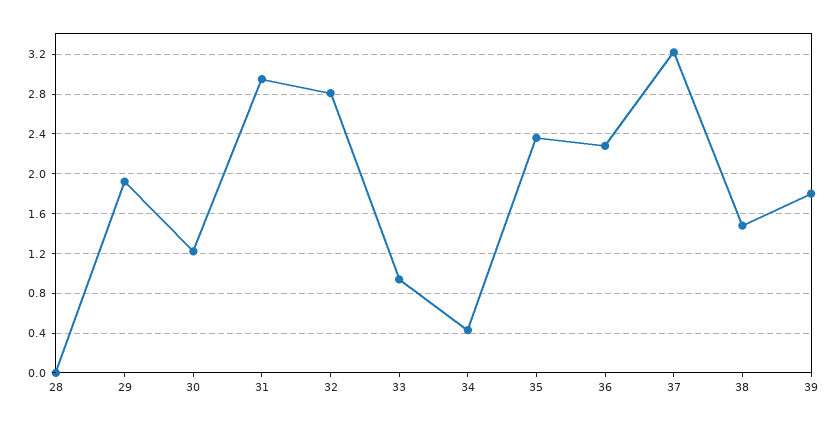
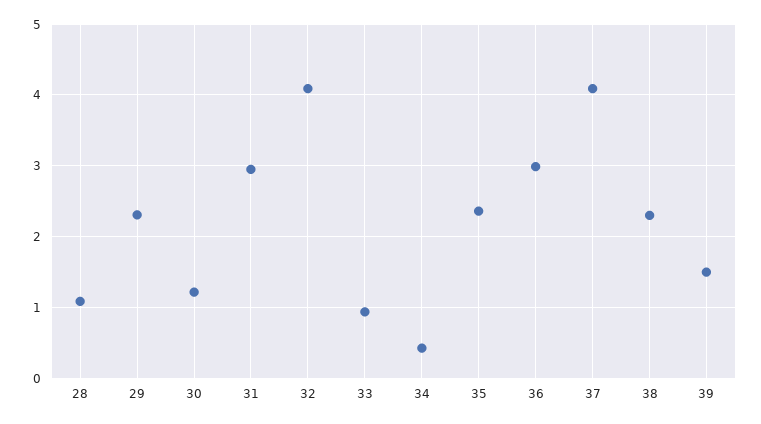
  {
-   "28": 0,
+   "28": 1.1,
-   "29": 1.9,
+   "29": 2.3,
    "30": 1.2,
    "31": 3,
-   "32": 2.8,
+   "32": 4.1,
    "33": 0.9,
    "34": 0.4,
    "35": 2.4,
-   "36": 2.3,
+   "36": 3,
-   "37": 3.2,
+   "37": 4.1,
-   "38": 1.5,
+   "38": 2.3,
-   "39": 1.8
+   "39": 1.5
  }

